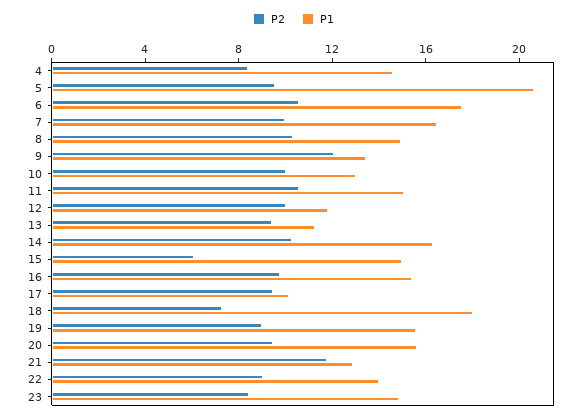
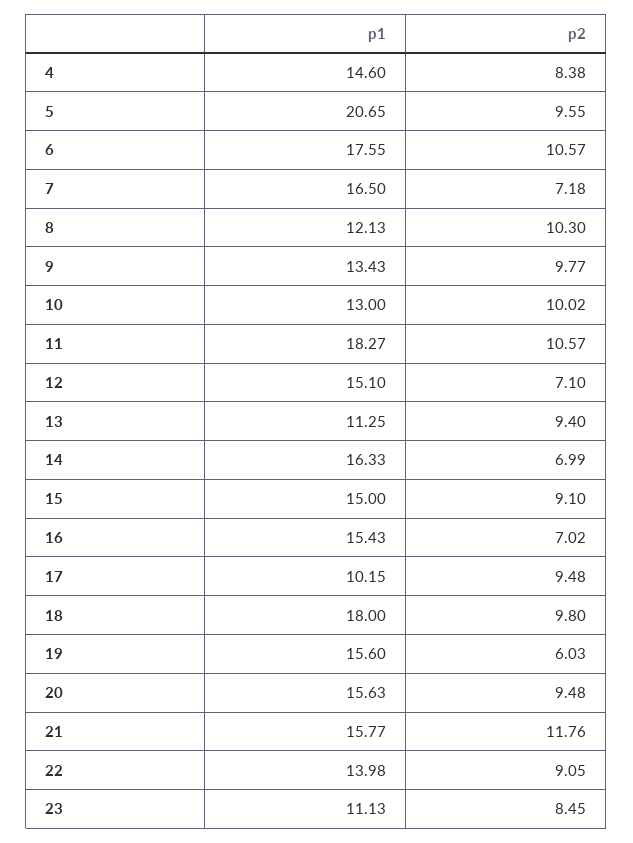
  {
    "P2": {
      "4": 8.38,
      "5": 9.55,
      "6": 10.57,
-     "7": 10,
+     "7": 7.18,
      "8": 10.3,
-     "9": 12,
+     "9": 9.77,
      "10": 10.02,
      "11": 10.57,
-     "12": 10,
+     "12": 7.1,
      "13": 9.4,
-     "14": 10,
+     "14": 6.99,
-     "15": 6,
+     "15": 9.1,
-     "16": 10,
+     "16": 7.02,
      "17": 9.48,
-     "18": 7,
+     "18": 9.8,
-     "19": 9,
+     "19": 6.03,
      "20": 9.48,
      "21": 11.76,
      "22": 9.05,
      "23": 8.45
    },
    "P1": {
      "4": 14.6,
      "5": 20.65,
      "6": 17.55,
      "7": 16.5,
-     "8": 15,
+     "8": 12.13,
      "9": 13.43,
      "10": 13,
-     "11": 15,
+     "11": 18.27,
-     "12": 12,
+     "12": 15.1,
      "13": 11.25,
      "14": 16.33,
      "15": 15,
      "16": 15.43,
      "17": 10.15,
      "18": 18,
      "19": 15.6,
      "20": 15.63,
-     "21": 13,
+     "21": 15.77,
      "22": 13.98,
-     "23": 15
+     "23": 11.13
    }
  }

